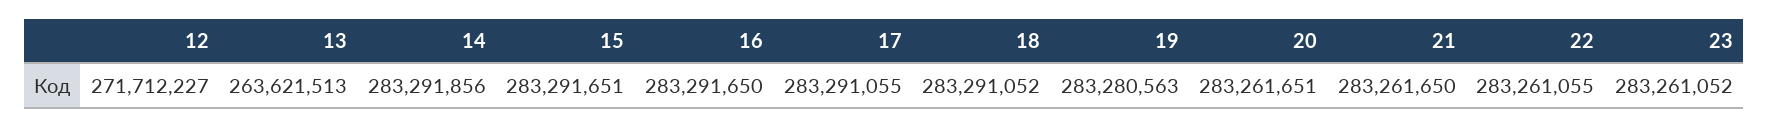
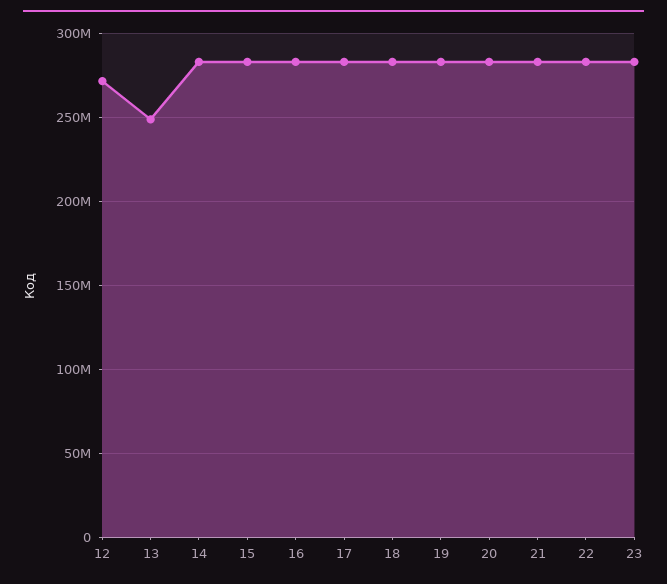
  {
    "12": 271712227,
-   "13": 263621513,
+   "13": 250000000,
    "14": 283291856,
    "15": 283291651,
    "16": 283291650,
    "17": 283291055,
    "18": 283291052,
    "19": 283280563,
    "20": 283261651,
    "21": 283261650,
    "22": 283261055,
    "23": 283261052
  }

